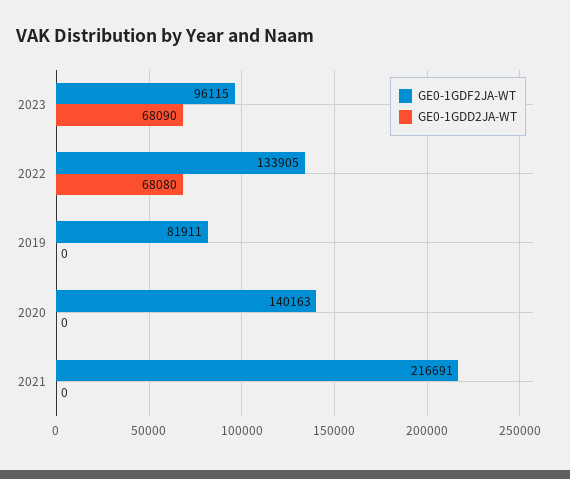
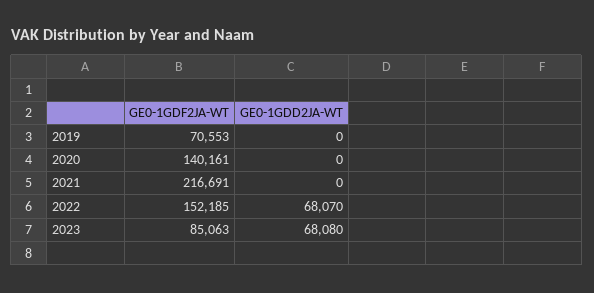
  {
    "GE0-1GDF2JA-WT": {
-     "2023": 96115,
+     "2023": 85063,
-     "2022": 133905,
+     "2022": 152185,
-     "2019": 81911,
+     "2019": 70553,
-     "2020": 140163,
+     "2020": 140161,
      "2021": 216691
    },
    "GE0-1GDD2JA-WT": {
-     "2023": 68090,
+     "2023": 68080,
-     "2022": 68080,
+     "2022": 68070,
      "2019": 0,
      "2020": 0,
      "2021": 0
    }
  }

